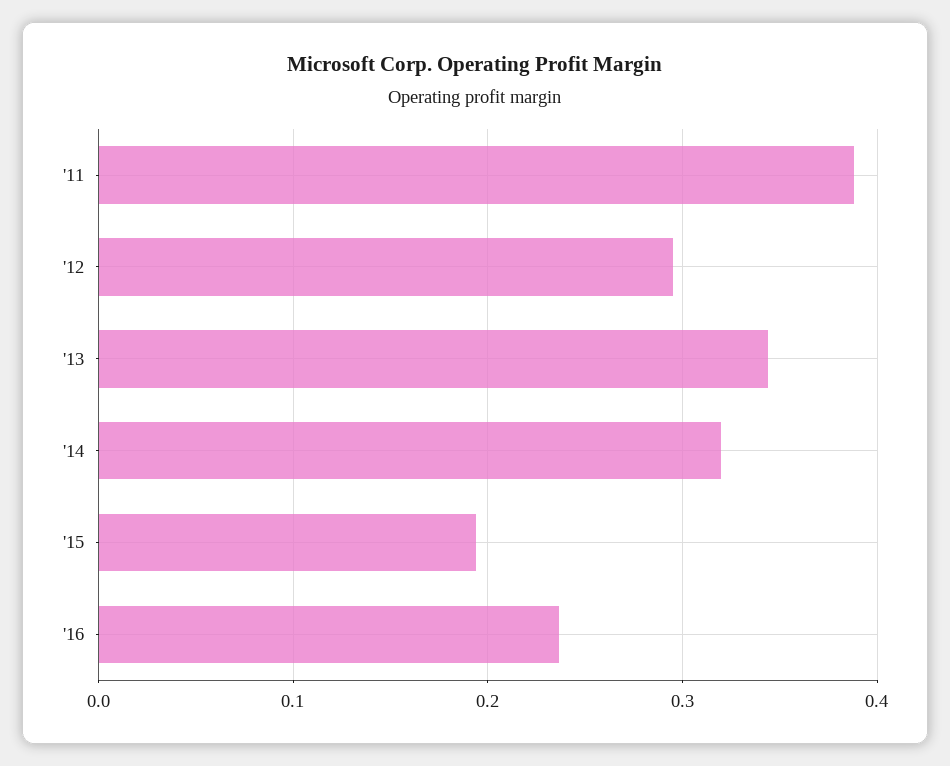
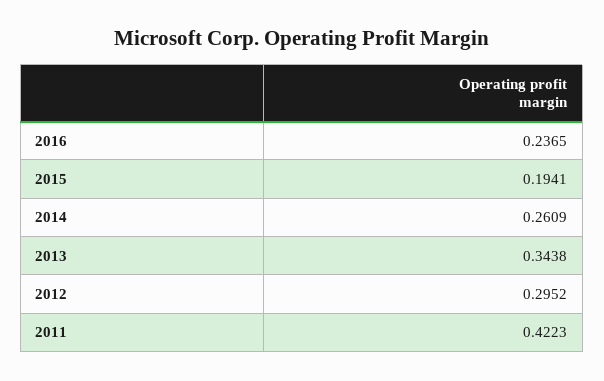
  {
-   "'11": 0.39,
+   "'11": 0.4223,
    "'12": 0.2952,
    "'13": 0.3438,
-   "'14": 0.32,
+   "'14": 0.2609,
    "'15": 0.1941,
    "'16": 0.2365
  }

